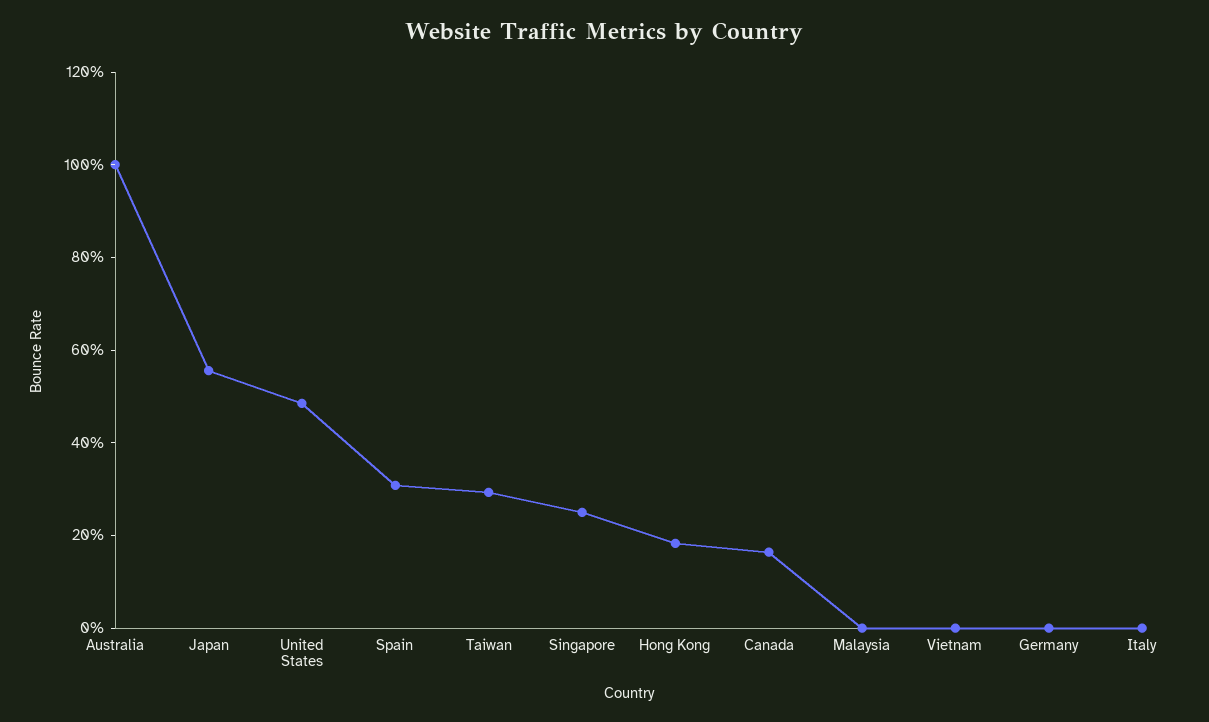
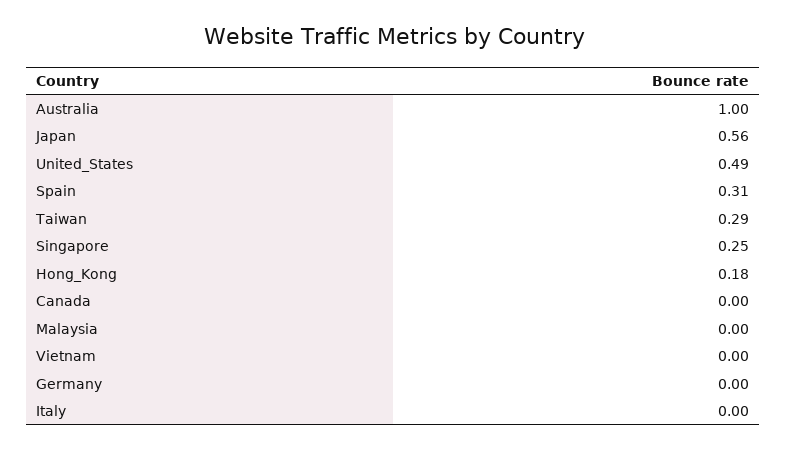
  {
    "Australia": 1,
    "Japan": 0.56,
    "United States": 0.49,
    "Spain": 0.31,
    "Taiwan": 0.29,
    "Singapore": 0.25,
    "Hong Kong": 0.18,
-   "Canada": 0.15,
+   "Canada": 0,
    "Malaysia": 0,
    "Vietnam": 0,
    "Germany": 0,
    "Italy": 0
  }

